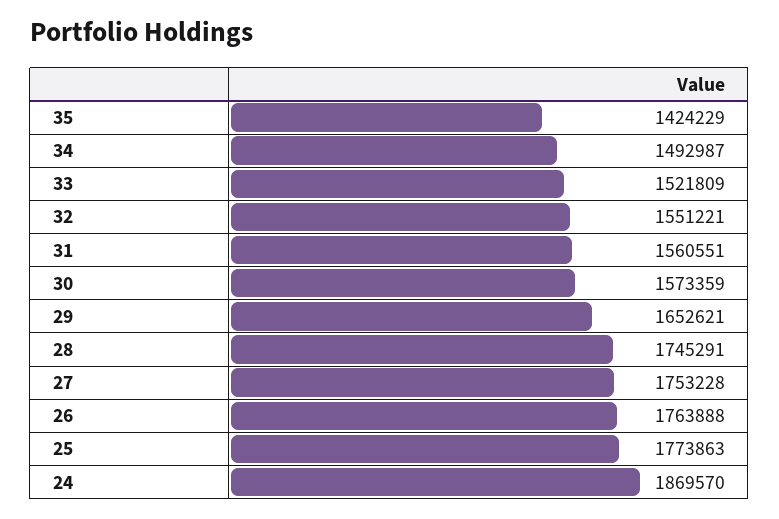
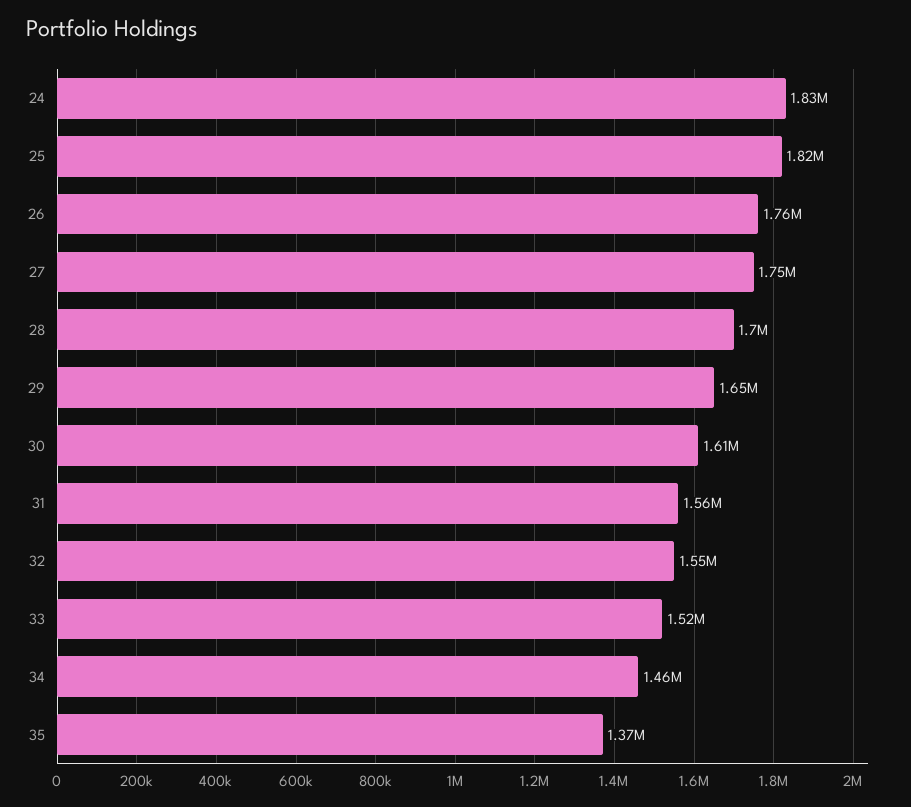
  {
-   "35": 1424229,
+   "35": 1370000,
-   "34": 1492987,
+   "34": 1460000,
    "33": 1521809,
    "32": 1551221,
    "31": 1560551,
-   "30": 1573359,
+   "30": 1610000,
    "29": 1652621,
-   "28": 1745291,
+   "28": 1700000,
    "27": 1753228,
    "26": 1763888,
-   "25": 1773863,
+   "25": 1820000,
-   "24": 1869570
+   "24": 1830000
  }

